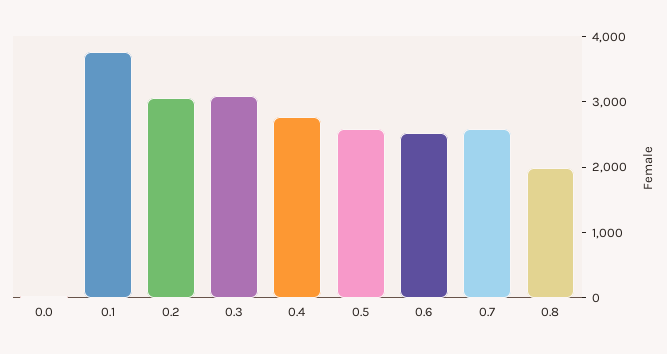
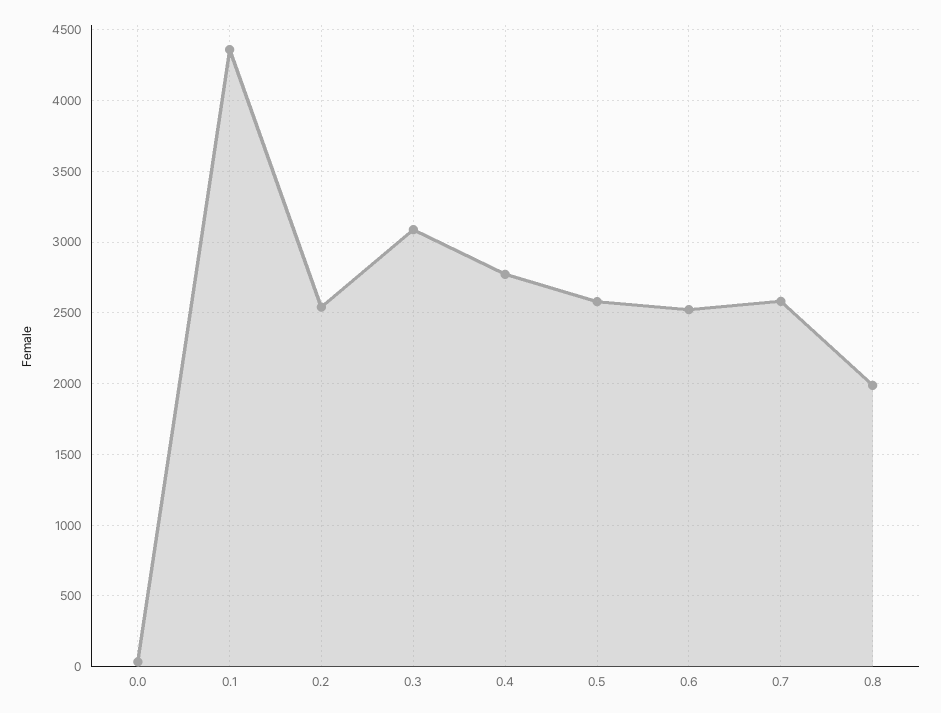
  {
    "0.0": 50,
-   "0.1": 3800,
+   "0.1": 4350,
-   "0.2": 3000,
+   "0.2": 2550,
    "0.3": 3100,
    "0.4": 2750,
    "0.5": 2600,
    "0.6": 2500,
    "0.7": 2600,
    "0.8": 2000
  }

